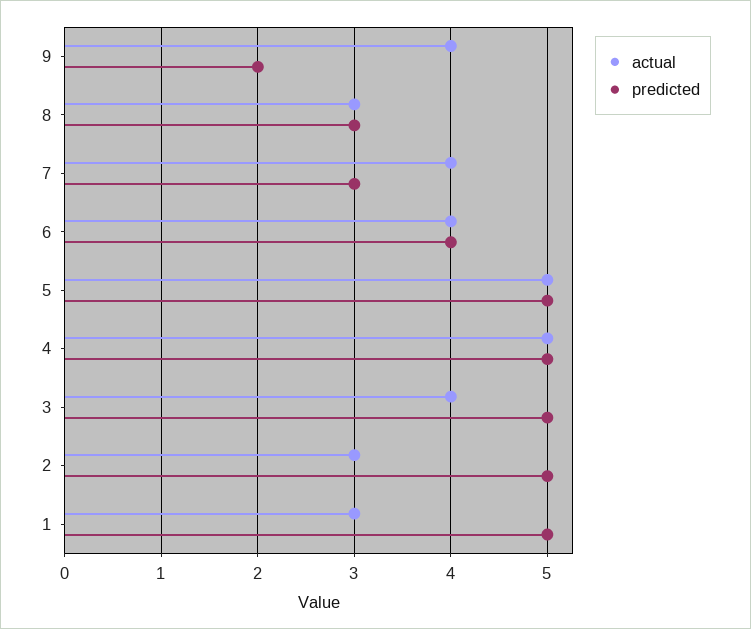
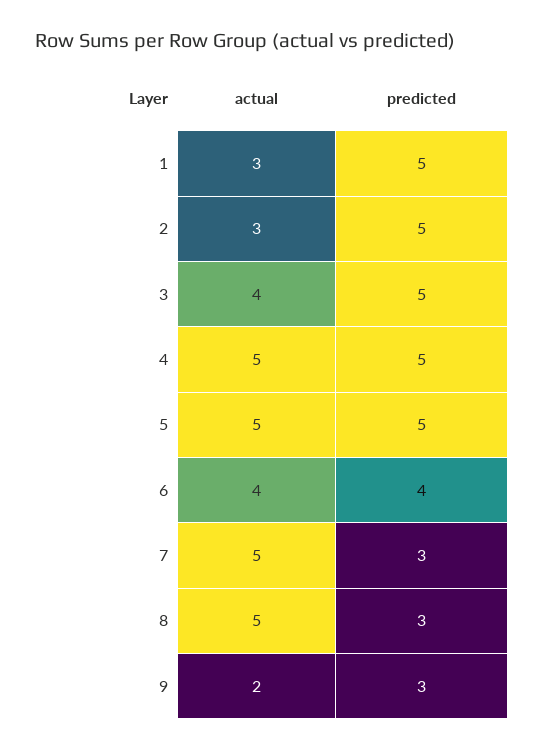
  {
    "actual": {
-     "9": 4,
+     "9": 2,
-     "8": 3,
+     "8": 5,
-     "7": 4,
+     "7": 5,
      "6": 4,
      "5": 5,
      "4": 5,
      "3": 4,
      "2": 3,
      "1": 3
    },
    "predicted": {
-     "9": 2,
+     "9": 3,
      "8": 3,
      "7": 3,
      "6": 4,
      "5": 5,
      "4": 5,
      "3": 5,
      "2": 5,
      "1": 5
    }
  }

